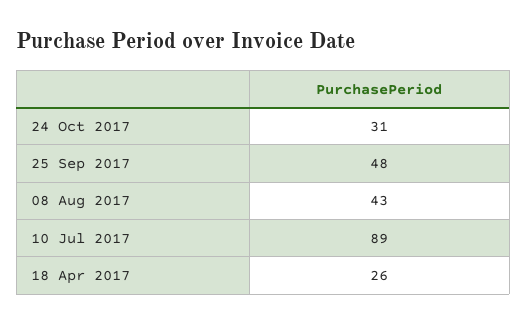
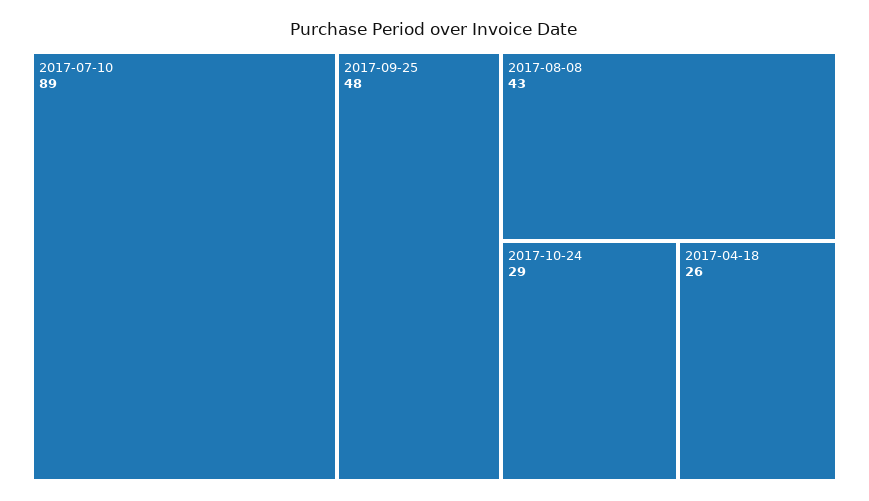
  {
-   "24 Oct 2017": 31,
+   "24 Oct 2017": 29,
    "25 Sep 2017": 48,
    "08 Aug 2017": 43,
    "10 Jul 2017": 89,
    "18 Apr 2017": 26
  }

